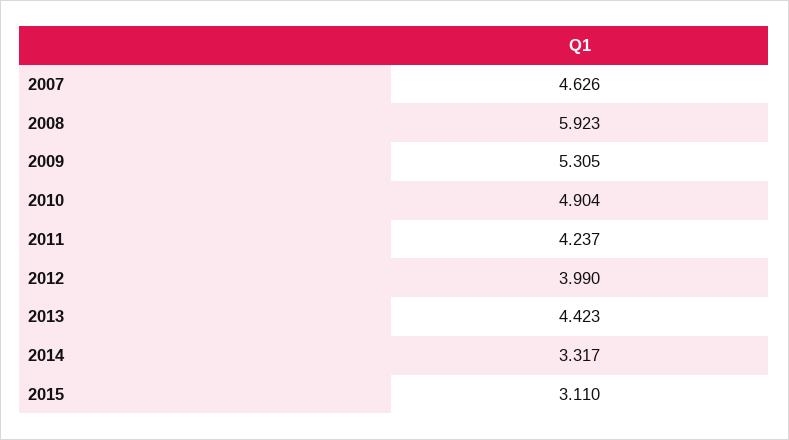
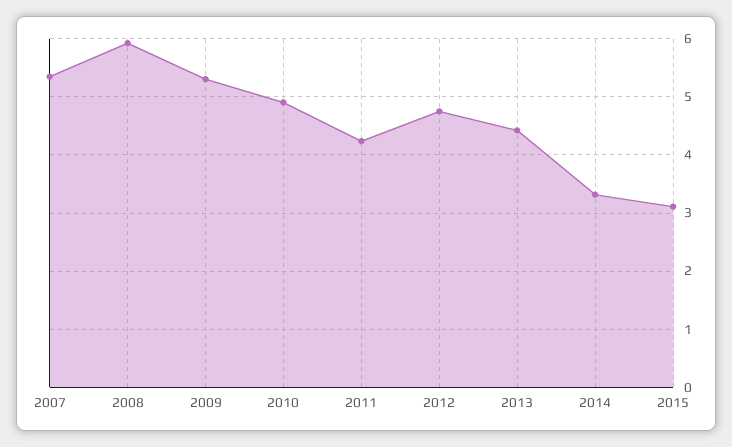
  {
-   "2007": 4.626,
+   "2007": 5.4,
    "2008": 5.923,
    "2009": 5.305,
    "2010": 4.904,
    "2011": 4.237,
-   "2012": 3.99,
+   "2012": 4.8,
    "2013": 4.423,
    "2014": 3.317,
    "2015": 3.11
  }

